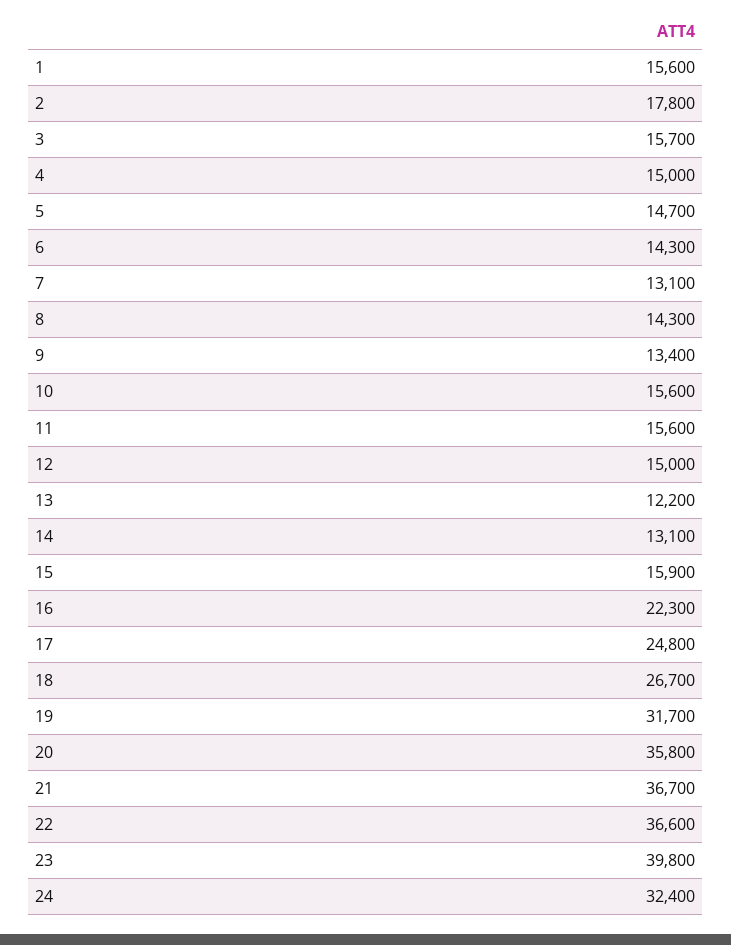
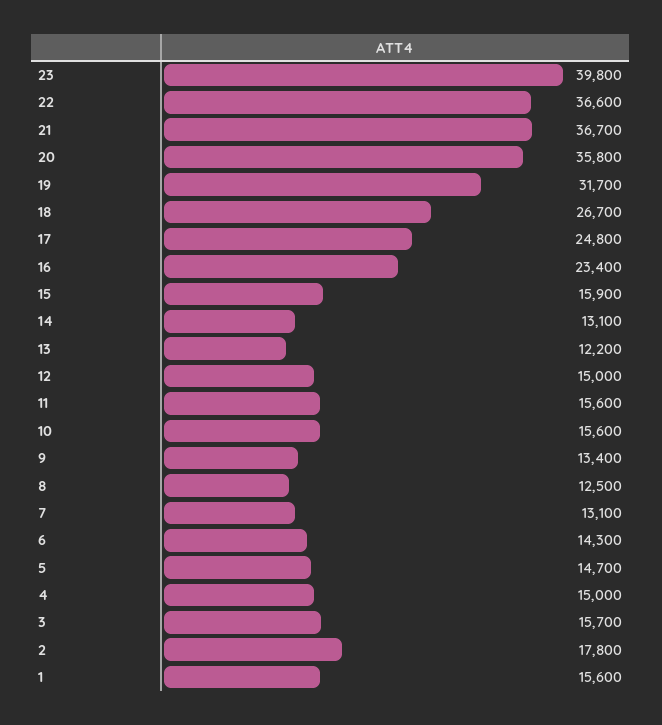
  {
    "1": 15600,
    "2": 17800,
    "3": 15700,
    "4": 15000,
    "5": 14700,
    "6": 14300,
    "7": 13100,
-   "8": 14300,
+   "8": 12500,
    "9": 13400,
    "10": 15600,
    "11": 15600,
    "12": 15000,
    "13": 12200,
    "14": 13100,
    "15": 15900,
-   "16": 22300,
+   "16": 23400,
    "17": 24800,
    "18": 26700,
    "19": 31700,
    "20": 35800,
    "21": 36700,
    "22": 36600,
-   "23": 39800,
+   "23": 39800
-   "24": 32400
  }

